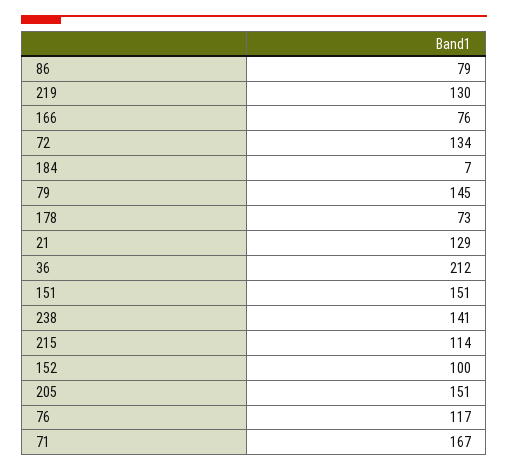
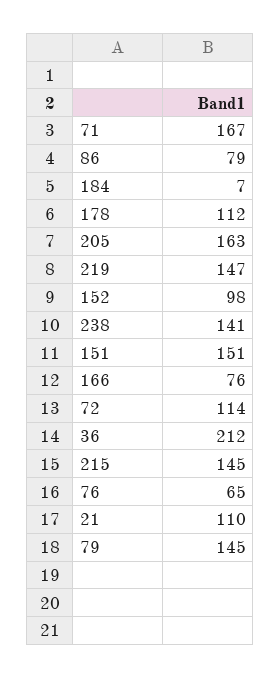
  {
    "86": 79,
-   "219": 130,
+   "219": 147,
    "166": 76,
-   "72": 134,
+   "72": 114,
    "184": 7,
    "79": 145,
-   "178": 73,
+   "178": 112,
-   "21": 129,
+   "21": 110,
    "36": 212,
    "151": 151,
    "238": 141,
-   "215": 114,
+   "215": 145,
-   "152": 100,
+   "152": 98,
-   "205": 151,
+   "205": 163,
-   "76": 117,
+   "76": 65,
    "71": 167
  }

